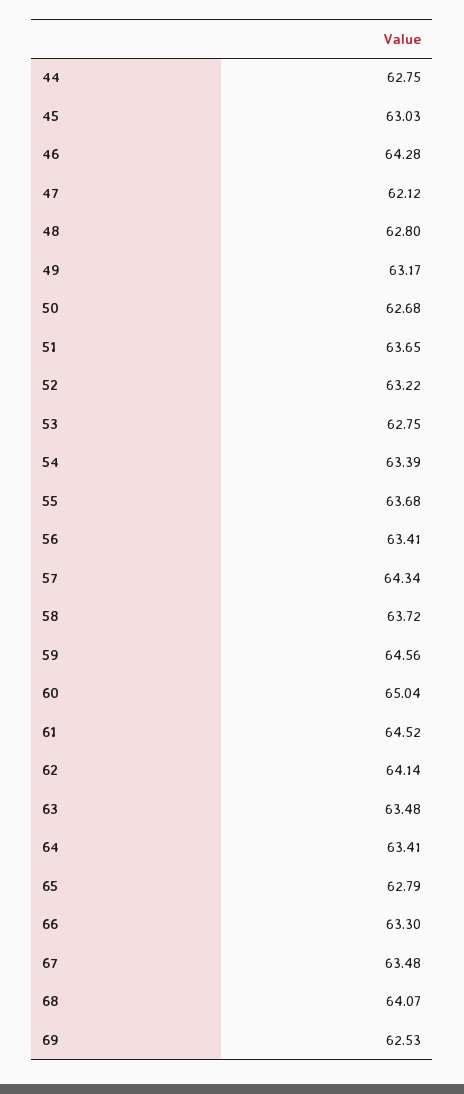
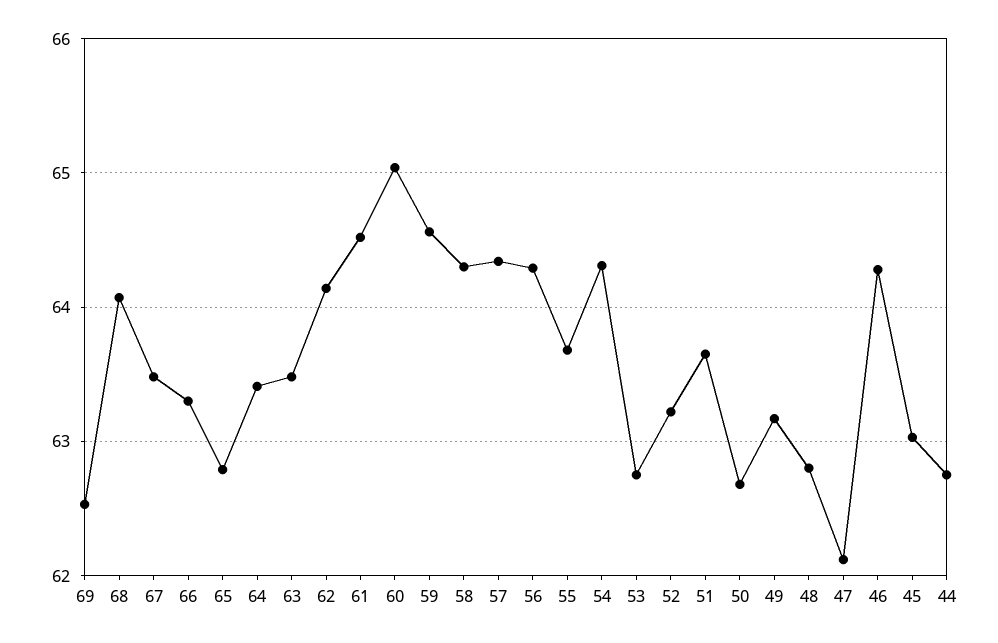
  {
    "44": 62.75,
    "45": 63.03,
    "46": 64.28,
    "47": 62.12,
    "48": 62.8,
    "49": 63.17,
    "50": 62.68,
    "51": 63.65,
    "52": 63.22,
    "53": 62.75,
-   "54": 63.39,
+   "54": 64.3,
    "55": 63.68,
-   "56": 63.41,
+   "56": 64.3,
    "57": 64.34,
-   "58": 63.72,
+   "58": 64.3,
    "59": 64.56,
    "60": 65.04,
    "61": 64.52,
    "62": 64.14,
    "63": 63.48,
    "64": 63.41,
    "65": 62.79,
    "66": 63.3,
    "67": 63.48,
    "68": 64.07,
    "69": 62.53
  }

